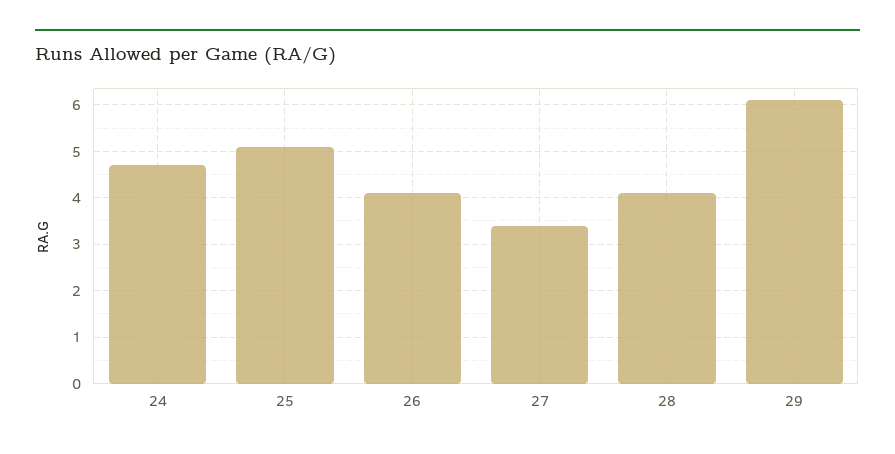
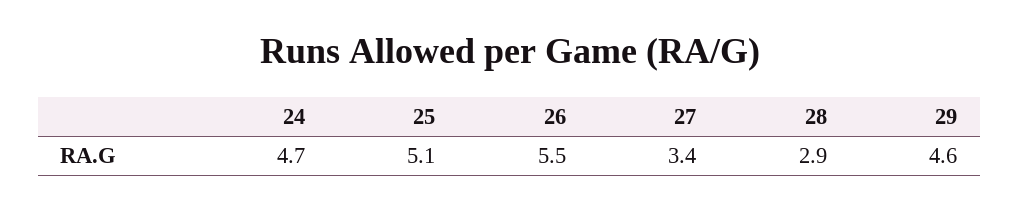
  {
    "24": 4.7,
    "25": 5.1,
-   "26": 4,
+   "26": 5.5,
    "27": 3.4,
-   "28": 4,
+   "28": 2.9,
-   "29": 6
+   "29": 4.6
  }

